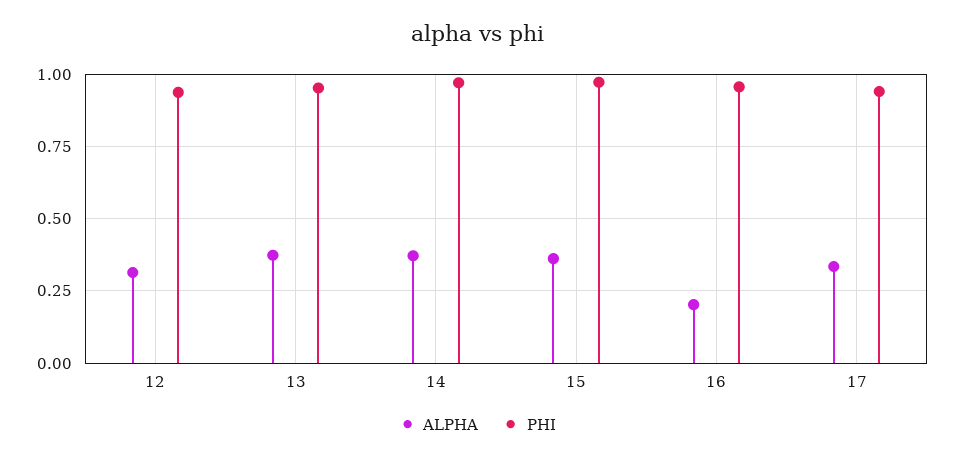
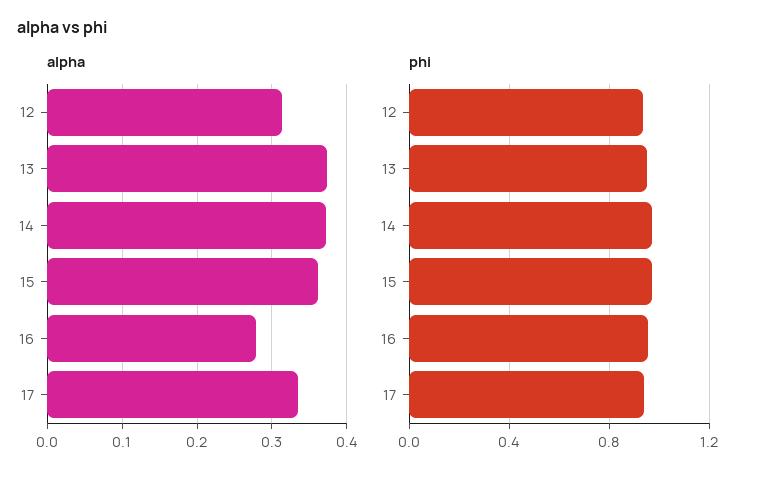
  {
    "ALPHA": {
      "12": 0.31,
      "13": 0.37,
      "14": 0.37,
      "15": 0.36,
-     "16": 0.2,
+     "16": 0.28,
      "17": 0.33
    },
    "PHI": {
      "12": 0.925,
      "13": 0.95,
      "14": 0.975,
      "15": 0.975,
      "16": 0.95,
      "17": 0.95
    }
  }

